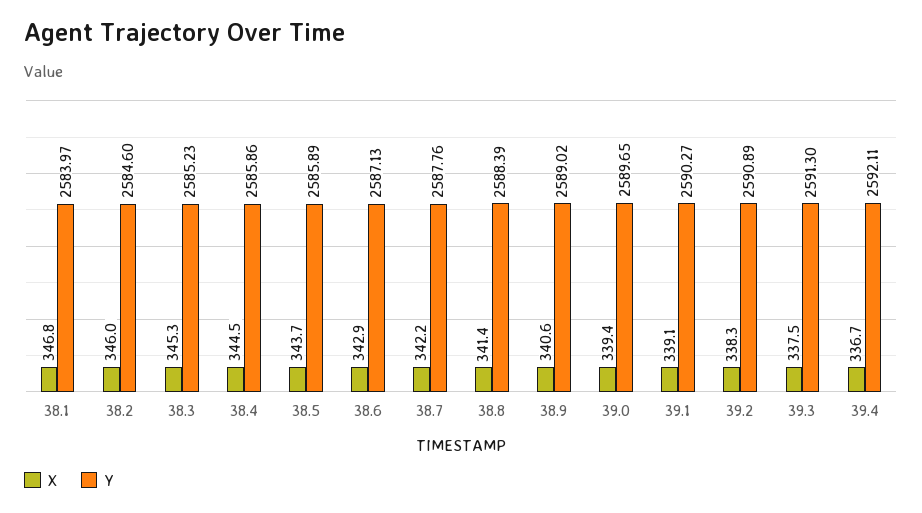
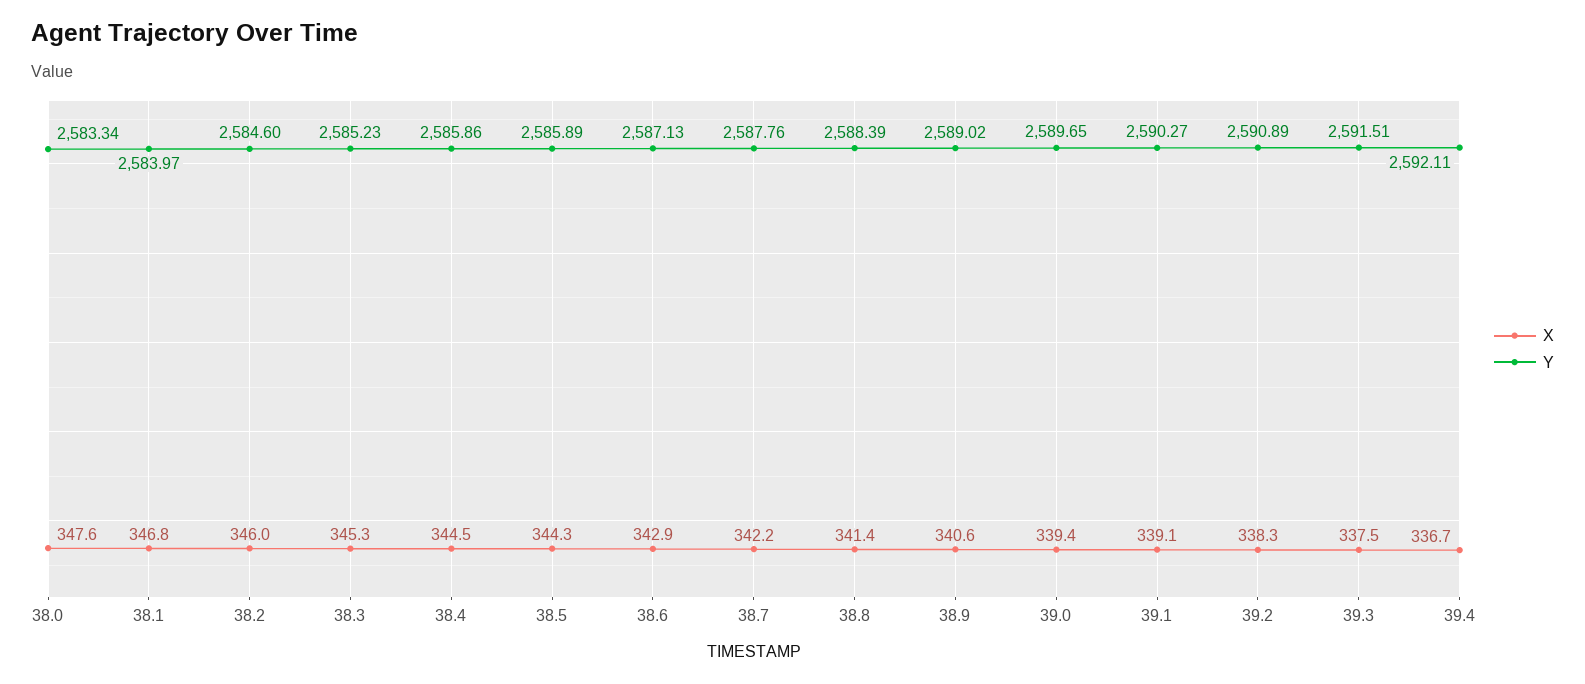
  {
    "X": {
      "38.1": 346.8,
      "38.2": 346,
      "38.3": 345.3,
      "38.4": 344.5,
-     "38.5": 343.7,
+     "38.5": 344.3,
      "38.6": 342.9,
      "38.7": 342.2,
      "38.8": 341.4,
      "38.9": 340.6,
      "39.0": 339.4,
      "39.1": 339.1,
      "39.2": 338.3,
      "39.3": 337.5,
-     "39.4": 336.7
+     "39.4": 336.7,
+     "38.0": 347.6
    },
    "Y": {
      "38.1": 2583.97,
      "38.2": 2584.6,
      "38.3": 2585.23,
      "38.4": 2585.86,
      "38.5": 2585.89,
      "38.6": 2587.13,
      "38.7": 2587.76,
      "38.8": 2588.39,
      "38.9": 2589.02,
      "39.0": 2589.65,
      "39.1": 2590.27,
      "39.2": 2590.89,
-     "39.3": 2591.3,
+     "39.3": 2591.51,
-     "39.4": 2592.11
+     "39.4": 2592.11,
+     "38.0": 2583.34
    }
  }

